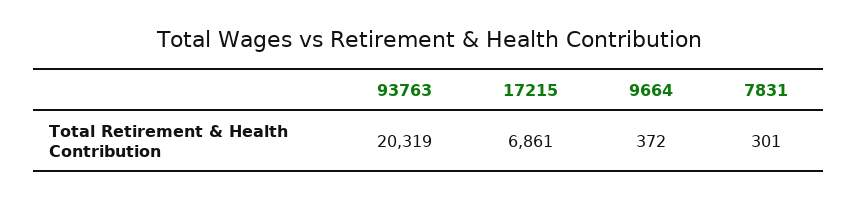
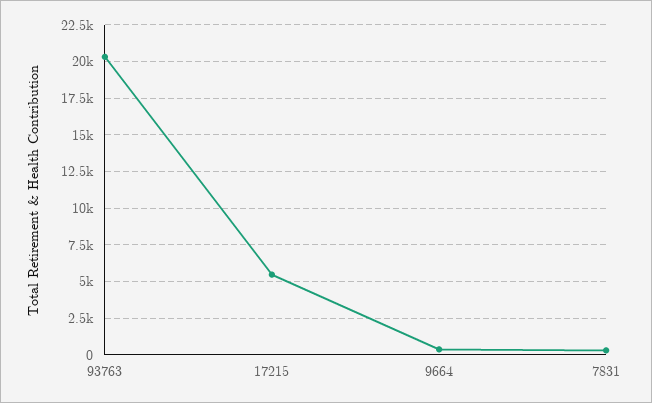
  {
    "93763": 20319,
-   "17215": 6861,
+   "17215": 5500,
    "9664": 372,
    "7831": 301
  }

